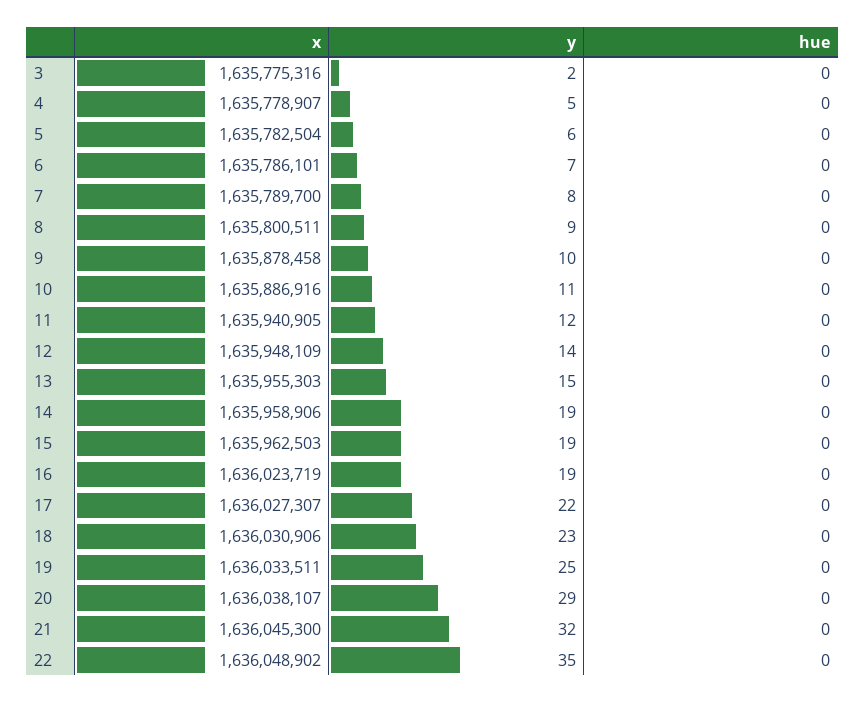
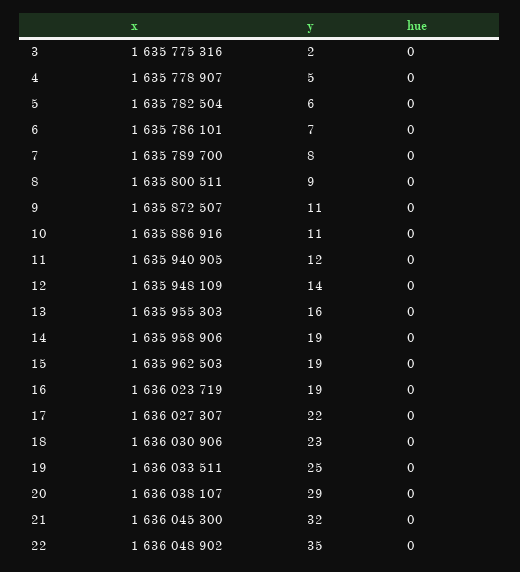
  {
    "x": {
      "3": 1635775316,
      "4": 1635778907,
      "5": 1635782504,
      "6": 1635786101,
      "7": 1635789700,
      "8": 1635800511,
-     "9": 1635878458,
+     "9": 1635872507,
      "10": 1635886916,
      "11": 1635940905,
      "12": 1635948109,
      "13": 1635955303,
      "14": 1635958906,
      "15": 1635962503,
      "16": 1636023719,
      "17": 1636027307,
      "18": 1636030906,
      "19": 1636033511,
      "20": 1636038107,
      "21": 1636045300,
      "22": 1636048902
    },
    "y": {
      "3": 2,
      "4": 5,
      "5": 6,
      "6": 7,
      "7": 8,
      "8": 9,
-     "9": 10,
+     "9": 11,
      "10": 11,
      "11": 12,
      "12": 14,
-     "13": 15,
+     "13": 16,
      "14": 19,
      "15": 19,
      "16": 19,
      "17": 22,
      "18": 23,
      "19": 25,
      "20": 29,
      "21": 32,
      "22": 35
    },
    "hue": {
      "3": 0,
      "4": 0,
      "5": 0,
      "6": 0,
      "7": 0,
      "8": 0,
      "9": 0,
      "10": 0,
      "11": 0,
      "12": 0,
      "13": 0,
      "14": 0,
      "15": 0,
      "16": 0,
      "17": 0,
      "18": 0,
      "19": 0,
      "20": 0,
      "21": 0,
      "22": 0
    }
  }

